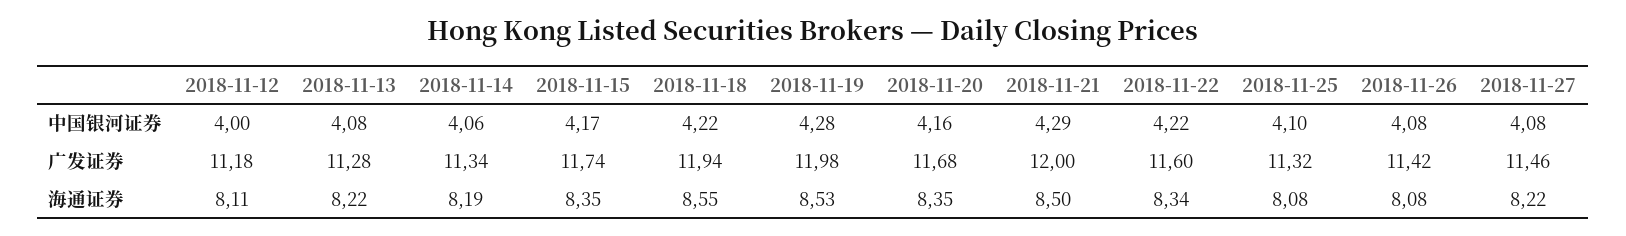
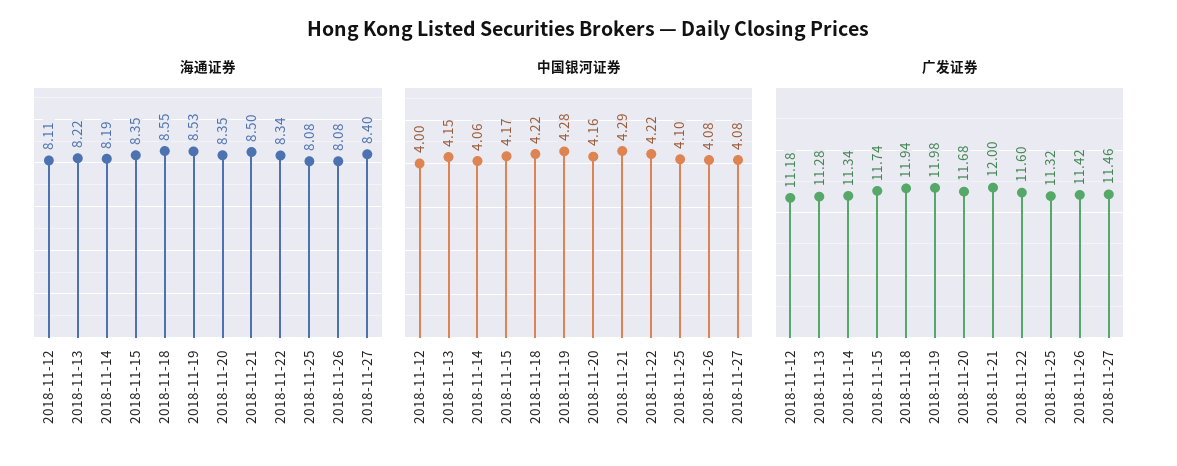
  {
    "中国银河证券": {
      "2018-11-12": 4,
-     "2018-11-13": 4.08,
+     "2018-11-13": 4.15,
      "2018-11-14": 4.06,
      "2018-11-15": 4.17,
      "2018-11-18": 4.22,
      "2018-11-19": 4.28,
      "2018-11-20": 4.16,
      "2018-11-21": 4.29,
      "2018-11-22": 4.22,
      "2018-11-25": 4.1,
      "2018-11-26": 4.08,
      "2018-11-27": 4.08
    },
    "广发证券": {
      "2018-11-12": 11.18,
      "2018-11-13": 11.28,
      "2018-11-14": 11.34,
      "2018-11-15": 11.74,
      "2018-11-18": 11.94,
      "2018-11-19": 11.98,
      "2018-11-20": 11.68,
      "2018-11-21": 12,
      "2018-11-22": 11.6,
      "2018-11-25": 11.32,
      "2018-11-26": 11.42,
      "2018-11-27": 11.46
    },
    "海通证券": {
      "2018-11-12": 8.11,
      "2018-11-13": 8.22,
      "2018-11-14": 8.19,
      "2018-11-15": 8.35,
      "2018-11-18": 8.55,
      "2018-11-19": 8.53,
      "2018-11-20": 8.35,
      "2018-11-21": 8.5,
      "2018-11-22": 8.34,
      "2018-11-25": 8.08,
      "2018-11-26": 8.08,
-     "2018-11-27": 8.22
+     "2018-11-27": 8.4
    }
  }

